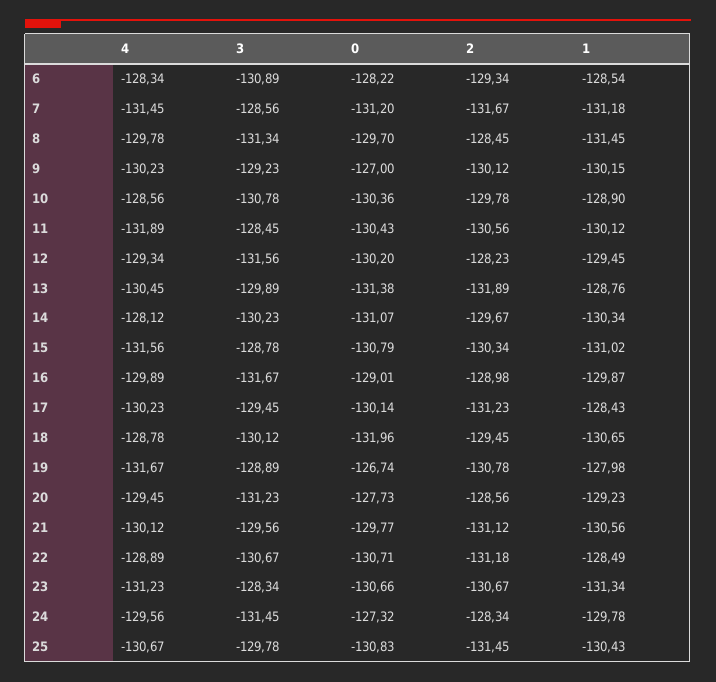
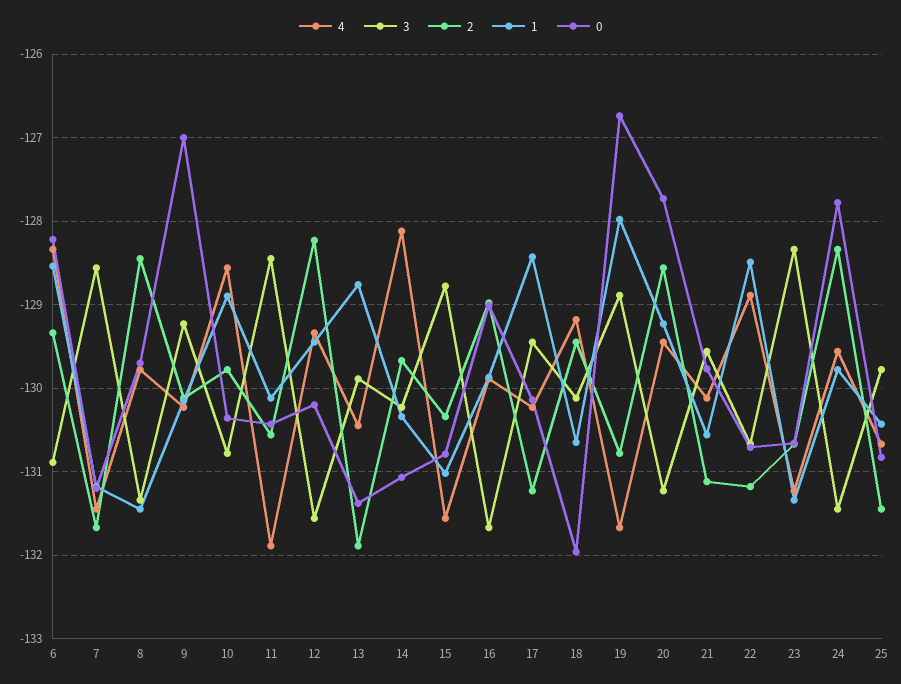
  {
    "4": {
      "6": -128.34,
      "7": -131.45,
      "8": -129.78,
      "9": -130.23,
      "10": -128.56,
      "11": -131.89,
      "12": -129.34,
      "13": -130.45,
      "14": -128.12,
      "15": -131.56,
      "16": -129.89,
      "17": -130.23,
-     "18": -128.78,
+     "18": -129.2,
      "19": -131.67,
      "20": -129.45,
      "21": -130.12,
      "22": -128.89,
      "23": -131.23,
      "24": -129.56,
      "25": -130.67
    },
    "3": {
      "6": -130.89,
      "7": -128.56,
      "8": -131.34,
      "9": -129.23,
      "10": -130.78,
      "11": -128.45,
      "12": -131.56,
      "13": -129.89,
      "14": -130.23,
      "15": -128.78,
      "16": -131.67,
      "17": -129.45,
      "18": -130.12,
      "19": -128.89,
      "20": -131.23,
      "21": -129.56,
      "22": -130.67,
      "23": -128.34,
      "24": -131.45,
      "25": -129.78
    },
    "0": {
      "6": -128.22,
      "7": -131.2,
      "8": -129.7,
      "9": -127,
      "10": -130.36,
      "11": -130.43,
      "12": -130.2,
      "13": -131.38,
      "14": -131.07,
      "15": -130.79,
      "16": -129.01,
      "17": -130.14,
      "18": -131.96,
      "19": -126.74,
      "20": -127.73,
      "21": -129.77,
      "22": -130.71,
      "23": -130.66,
-     "24": -127.32,
+     "24": -127.8,
      "25": -130.83
    },
    "2": {
      "6": -129.34,
      "7": -131.67,
      "8": -128.45,
      "9": -130.12,
      "10": -129.78,
      "11": -130.56,
      "12": -128.23,
      "13": -131.89,
      "14": -129.67,
      "15": -130.34,
      "16": -128.98,
      "17": -131.23,
      "18": -129.45,
      "19": -130.78,
      "20": -128.56,
      "21": -131.12,
      "22": -131.18,
      "23": -130.67,
      "24": -128.34,
      "25": -131.45
    },
    "1": {
      "6": -128.54,
      "7": -131.18,
      "8": -131.45,
      "9": -130.15,
      "10": -128.9,
      "11": -130.12,
      "12": -129.45,
      "13": -128.76,
      "14": -130.34,
      "15": -131.02,
      "16": -129.87,
      "17": -128.43,
      "18": -130.65,
      "19": -127.98,
      "20": -129.23,
      "21": -130.56,
      "22": -128.49,
      "23": -131.34,
      "24": -129.78,
      "25": -130.43
    }
  }

